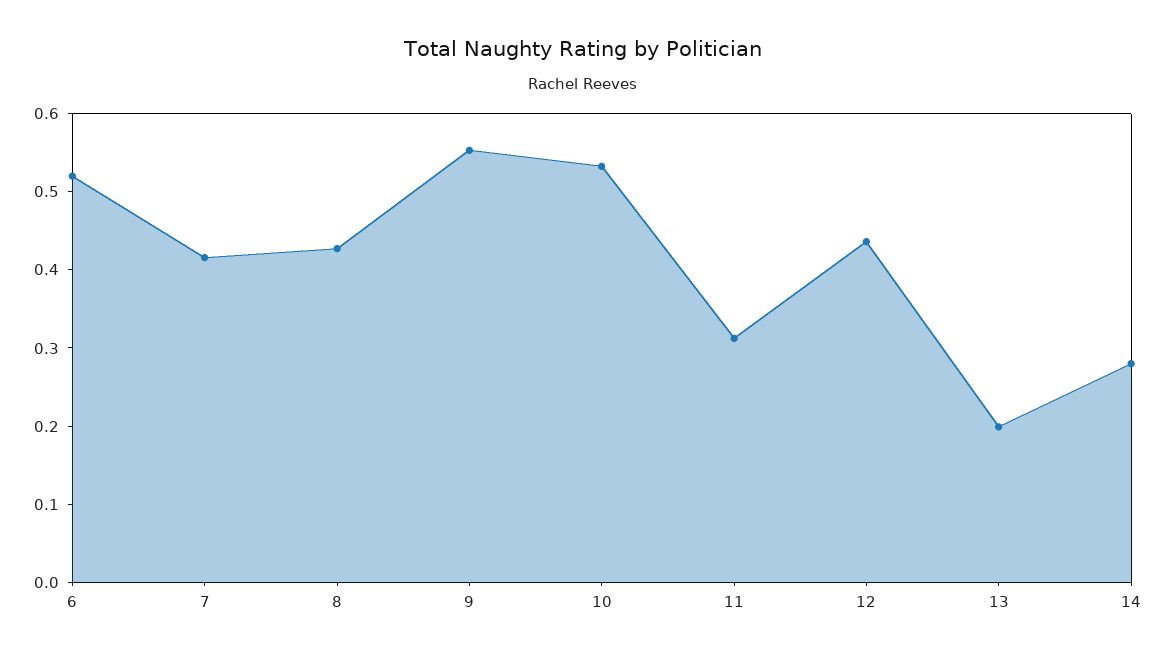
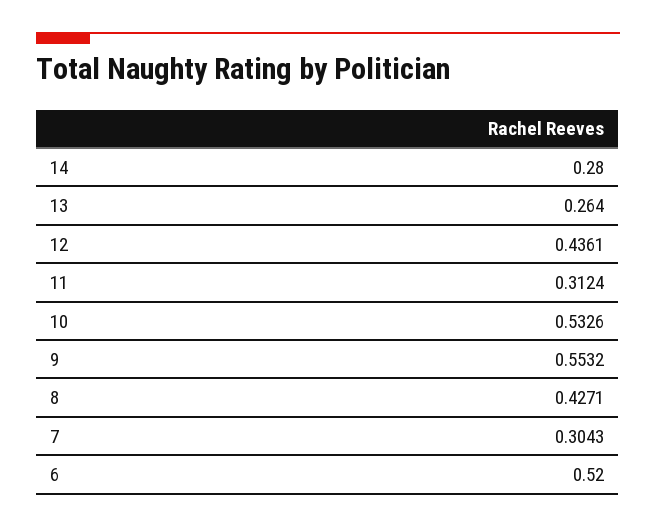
  {
    "6": 0.52,
-   "7": 0.42,
+   "7": 0.3043,
    "8": 0.4271,
    "9": 0.5532,
    "10": 0.5326,
    "11": 0.3124,
    "12": 0.4361,
-   "13": 0.2,
+   "13": 0.264,
    "14": 0.28
  }

